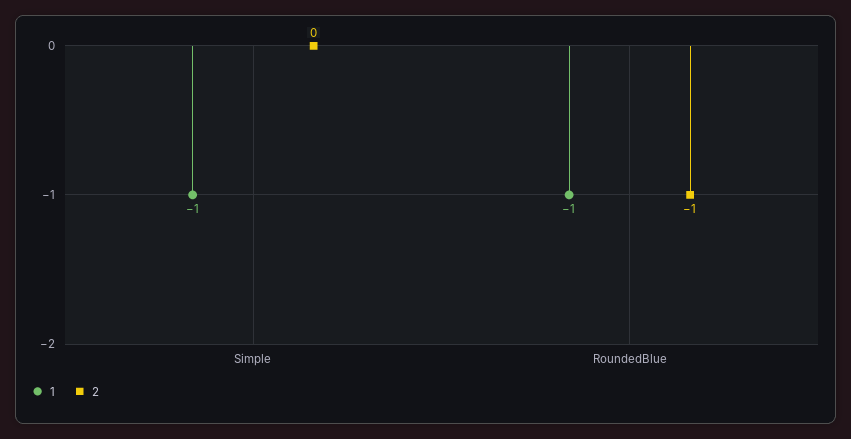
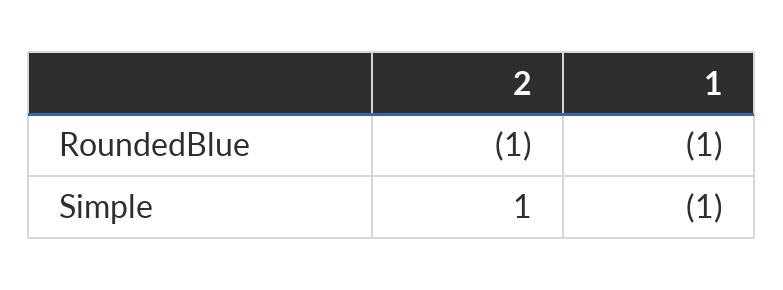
  {
    "1": {
      "Simple": -1,
      "RoundedBlue": -1
    },
    "2": {
-     "Simple": 0,
+     "Simple": 1,
      "RoundedBlue": -1
    }
  }

